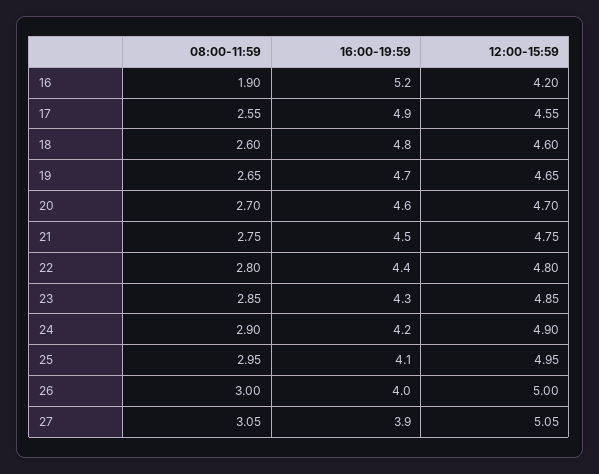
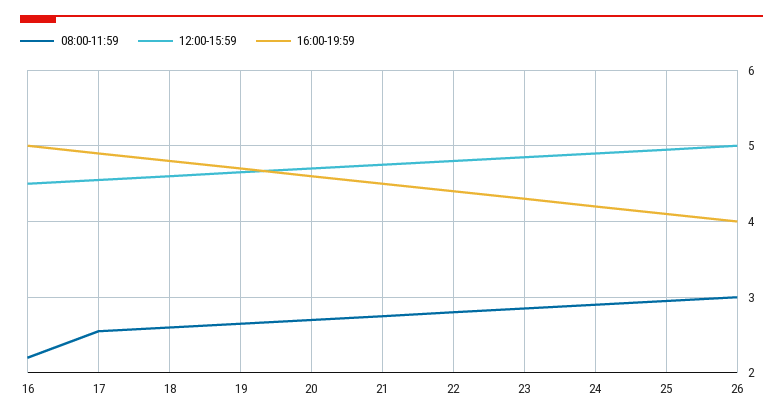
  {
    "08:00-11:59": {
-     "16": 1.9,
+     "16": 2.2,
      "17": 2.55,
      "18": 2.6,
      "19": 2.65,
      "20": 2.7,
      "21": 2.75,
      "22": 2.8,
      "23": 2.85,
      "24": 2.9,
      "25": 2.95,
-     "26": 3,
+     "26": 3
-     "27": 3.05
    },
    "16:00-19:59": {
-     "16": 5.2,
+     "16": 5,
      "17": 4.9,
      "18": 4.8,
      "19": 4.7,
      "20": 4.6,
      "21": 4.5,
      "22": 4.4,
      "23": 4.3,
      "24": 4.2,
      "25": 4.1,
-     "26": 4,
+     "26": 4
-     "27": 3.9
    },
    "12:00-15:59": {
-     "16": 4.2,
+     "16": 4.5,
      "17": 4.55,
      "18": 4.6,
      "19": 4.65,
      "20": 4.7,
      "21": 4.75,
      "22": 4.8,
      "23": 4.85,
      "24": 4.9,
      "25": 4.95,
-     "26": 5,
+     "26": 5
-     "27": 5.05
    }
  }

